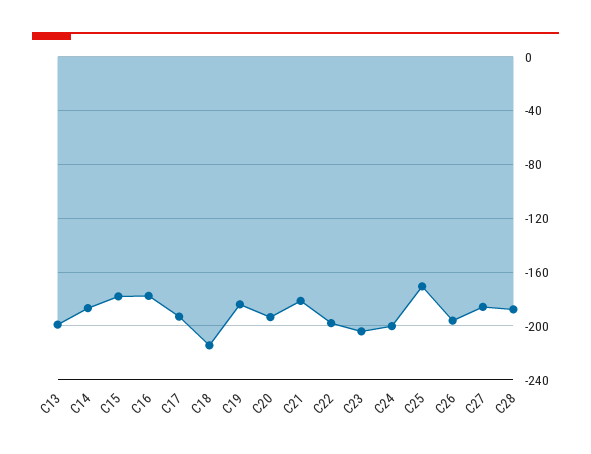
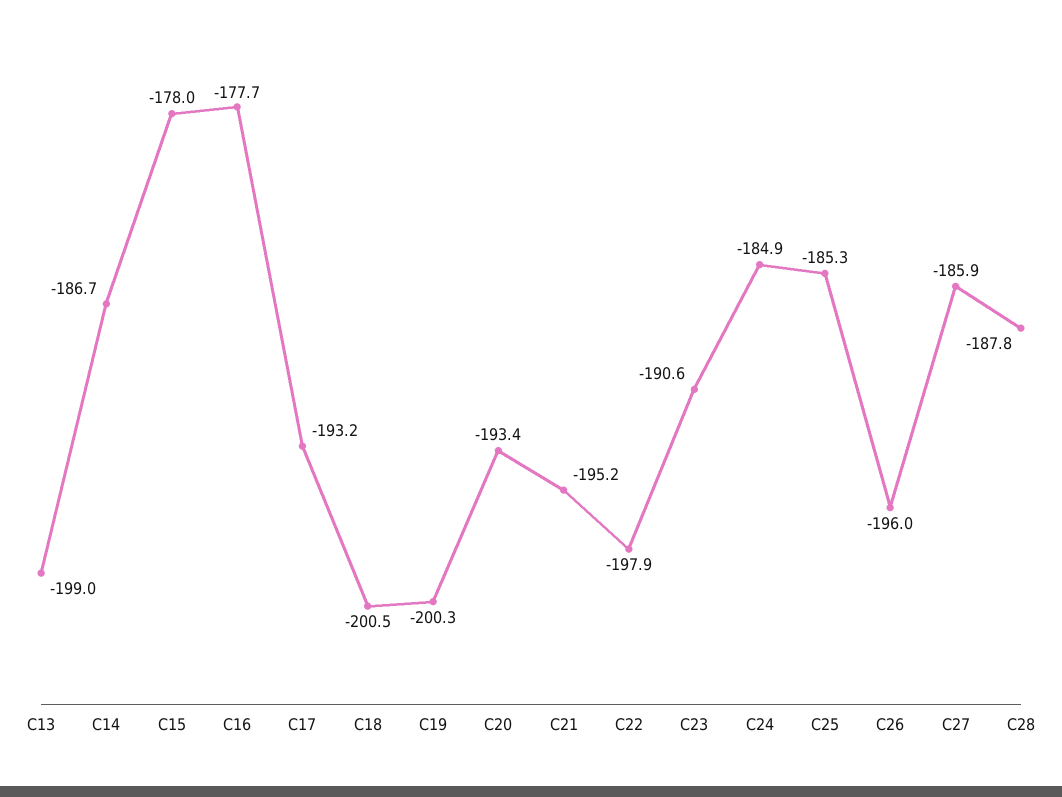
  {
    "C13": -199,
    "C14": -186.7,
    "C15": -178,
    "C16": -177.7,
    "C17": -193.2,
-   "C18": -215,
+   "C18": -200.5,
-   "C19": -185,
+   "C19": -200.3,
    "C20": -193.4,
-   "C21": -180,
+   "C21": -195.2,
    "C22": -197.9,
-   "C23": -205,
+   "C23": -190.6,
-   "C24": -200,
+   "C24": -184.9,
-   "C25": -170,
+   "C25": -185.3,
    "C26": -196,
    "C27": -185.9,
    "C28": -187.8
  }

